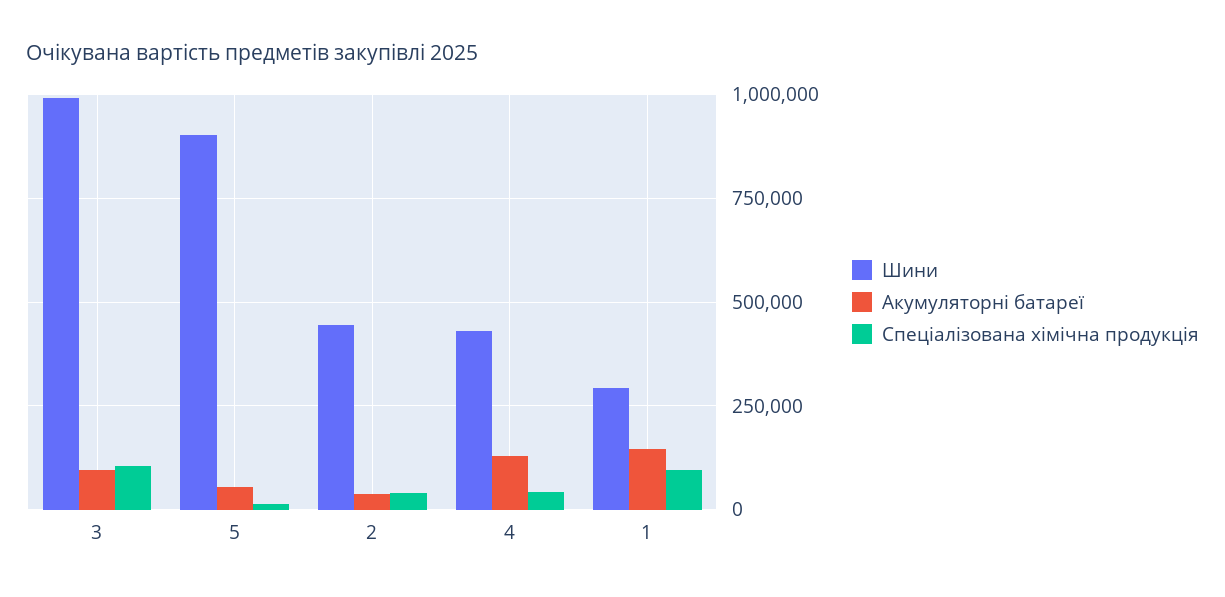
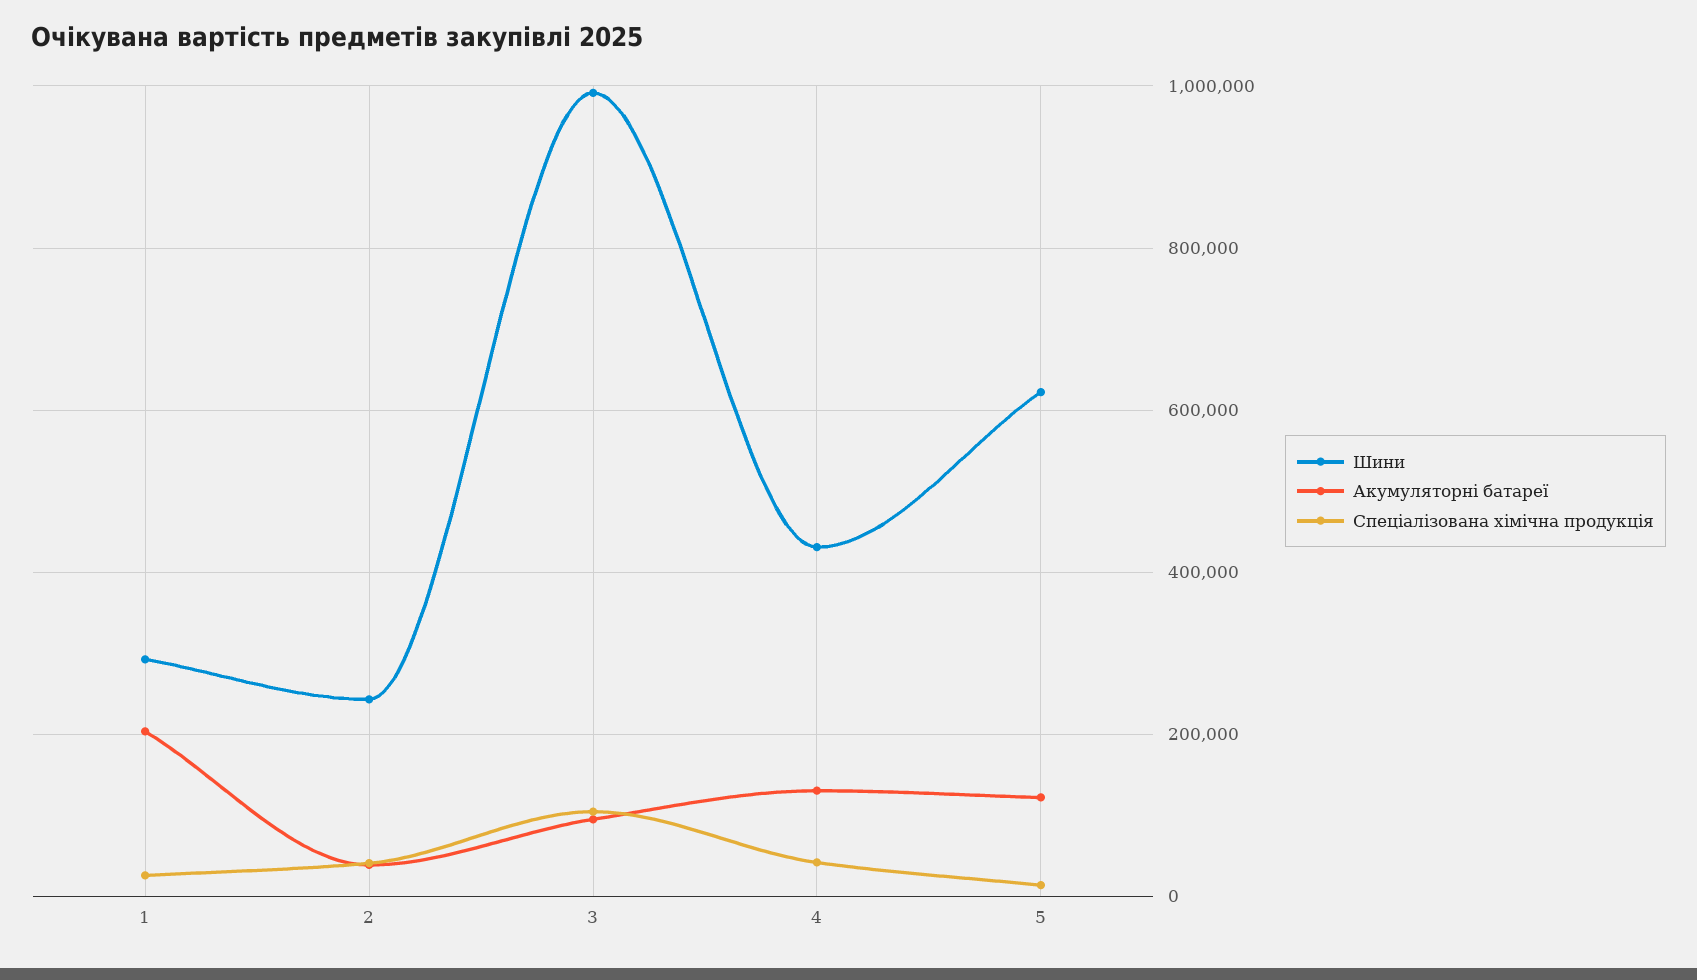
  {
    "Шини": {
      "3": 1000000,
-     "5": 900000,
+     "5": 620000,
-     "2": 450000,
+     "2": 240000,
      "4": 440000,
      "1": 300000
    },
    "Акумуляторні батареї": {
      "3": 100000,
-     "5": 50000,
+     "5": 120000,
      "2": 40000,
      "4": 140000,
-     "1": 150000
+     "1": 200000
    },
    "Спеціалізована хімічна продукція": {
      "3": 100000,
      "5": 20000,
      "2": 40000,
      "4": 40000,
-     "1": 100000
+     "1": 20000
    }
  }

